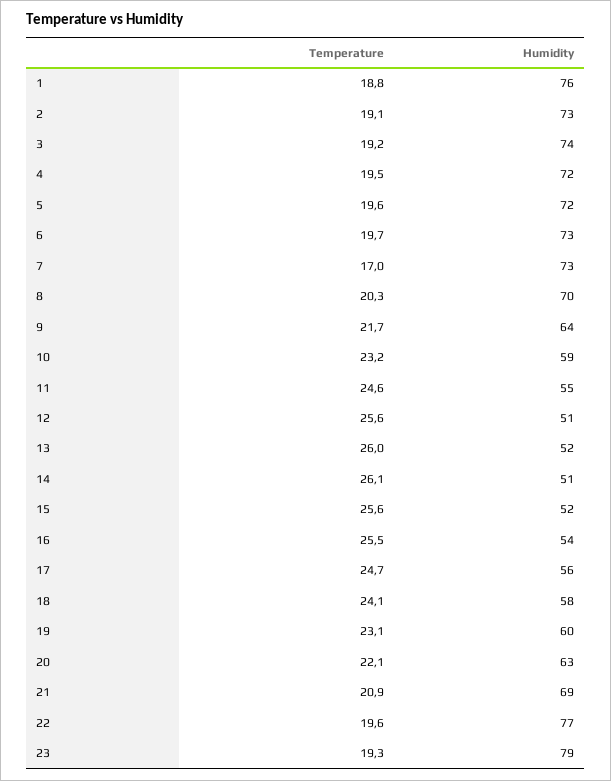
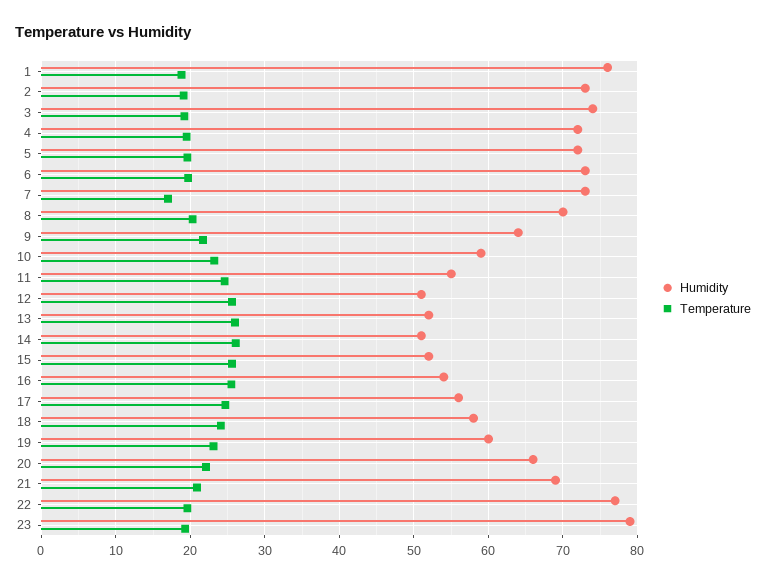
  {
    "Temperature": {
      "1": 18.8,
      "2": 19.1,
      "3": 19.2,
      "4": 19.5,
      "5": 19.6,
      "6": 19.7,
      "7": 17,
      "8": 20.3,
      "9": 21.7,
      "10": 23.2,
      "11": 24.6,
      "12": 25.6,
      "13": 26,
      "14": 26.1,
      "15": 25.6,
      "16": 25.5,
      "17": 24.7,
      "18": 24.1,
      "19": 23.1,
      "20": 22.1,
      "21": 20.9,
      "22": 19.6,
      "23": 19.3
    },
    "Humidity": {
      "1": 76,
      "2": 73,
      "3": 74,
      "4": 72,
      "5": 72,
      "6": 73,
      "7": 73,
      "8": 70,
      "9": 64,
      "10": 59,
      "11": 55,
      "12": 51,
      "13": 52,
      "14": 51,
      "15": 52,
      "16": 54,
      "17": 56,
      "18": 58,
      "19": 60,
-     "20": 63,
+     "20": 66,
      "21": 69,
      "22": 77,
      "23": 79
    }
  }

